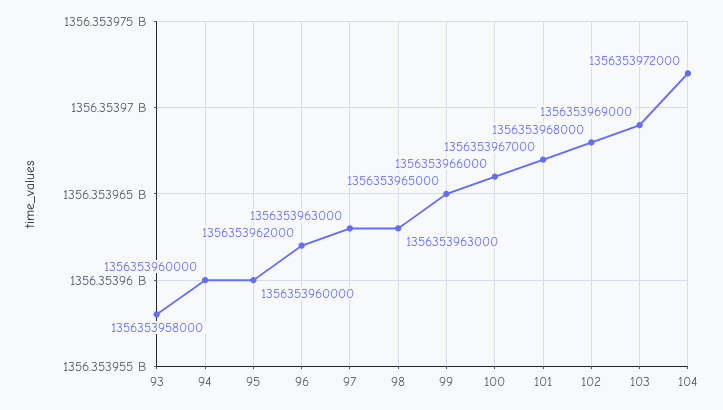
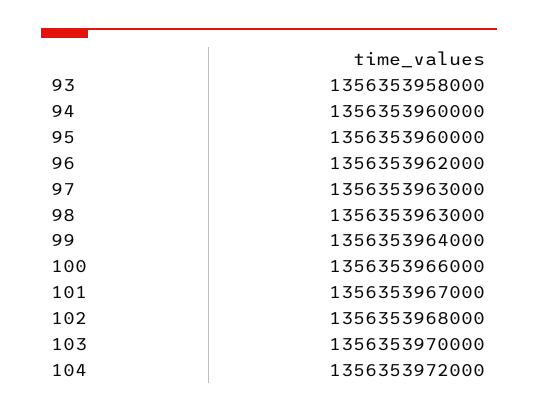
  {
    "93": 1356353958000,
    "94": 1356353960000,
    "95": 1356353960000,
    "96": 1356353962000,
    "97": 1356353963000,
    "98": 1356353963000,
-   "99": 1356353965000,
+   "99": 1356353964000,
    "100": 1356353966000,
    "101": 1356353967000,
    "102": 1356353968000,
-   "103": 1356353969000,
+   "103": 1356353970000,
    "104": 1356353972000
  }

